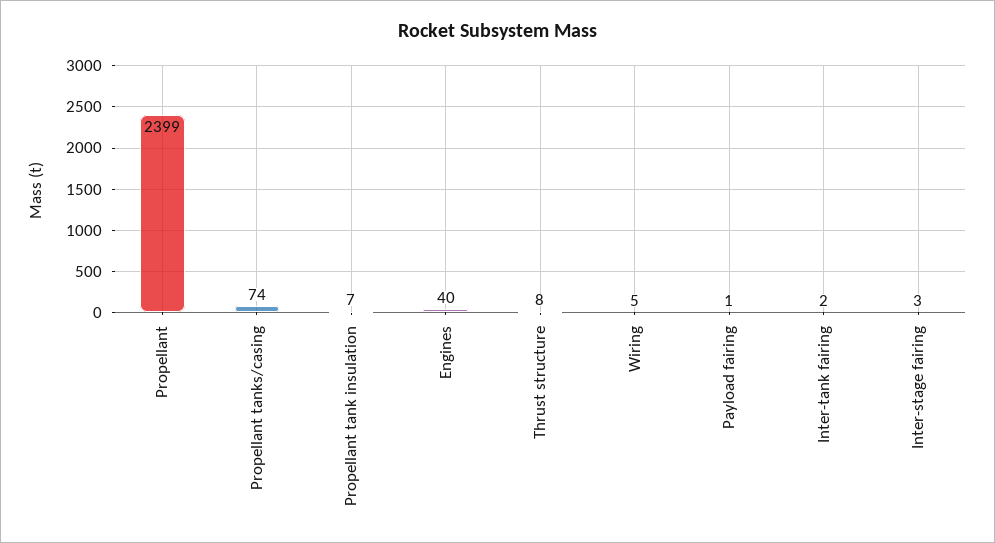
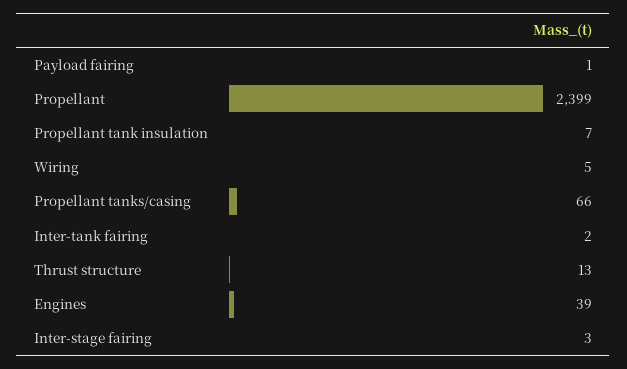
  {
    "Propellant": 2399,
-   "Propellant tanks/casing": 74,
+   "Propellant tanks/casing": 66,
    "Propellant tank insulation": 7,
-   "Engines": 40,
+   "Engines": 39,
-   "Thrust structure": 8,
+   "Thrust structure": 13,
    "Wiring": 5,
    "Payload fairing": 1,
    "Inter-tank fairing": 2,
    "Inter-stage fairing": 3
  }

